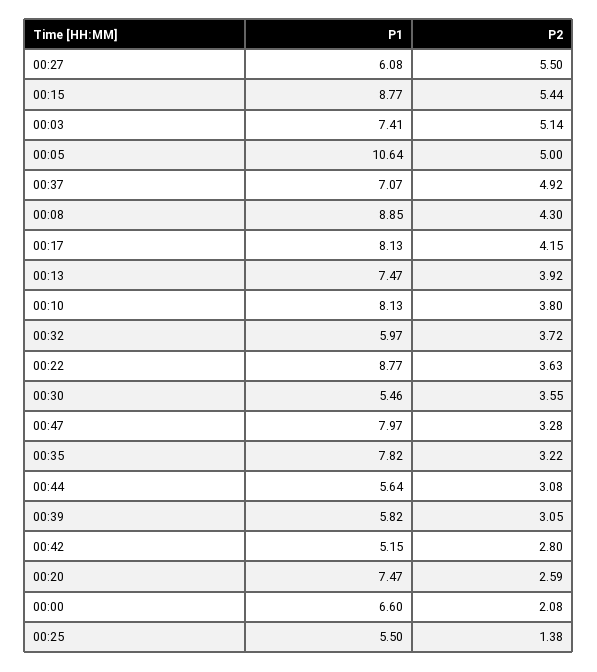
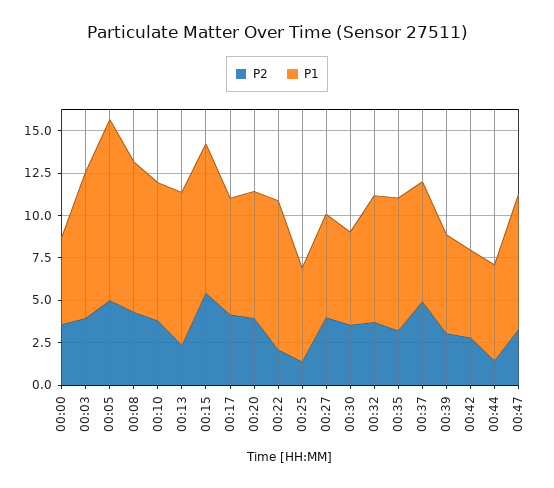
  {
    "P1": {
      "00:27": 6.08,
      "00:15": 8.77,
-     "00:03": 7.41,
+     "00:03": 8.5,
      "00:05": 10.64,
      "00:37": 7.07,
      "00:08": 8.85,
-     "00:17": 8.13,
+     "00:17": 7,
-     "00:13": 7.47,
+     "00:13": 9,
      "00:10": 8.13,
-     "00:32": 5.97,
+     "00:32": 7.5,
      "00:22": 8.77,
      "00:30": 5.46,
      "00:47": 7.97,
      "00:35": 7.82,
      "00:44": 5.64,
      "00:39": 5.82,
      "00:42": 5.15,
      "00:20": 7.47,
-     "00:00": 6.6,
+     "00:00": 5,
      "00:25": 5.5
    },
    "P2": {
-     "00:27": 5.5,
+     "00:27": 4,
      "00:15": 5.44,
-     "00:03": 5.14,
+     "00:03": 4,
      "00:05": 5,
      "00:37": 4.92,
      "00:08": 4.3,
      "00:17": 4.15,
-     "00:13": 3.92,
+     "00:13": 2.5,
      "00:10": 3.8,
      "00:32": 3.72,
-     "00:22": 3.63,
+     "00:22": 2,
      "00:30": 3.55,
      "00:47": 3.28,
      "00:35": 3.22,
-     "00:44": 3.08,
+     "00:44": 1.5,
      "00:39": 3.05,
      "00:42": 2.8,
-     "00:20": 2.59,
+     "00:20": 4,
-     "00:00": 2.08,
+     "00:00": 3.5,
      "00:25": 1.38
    }
  }

